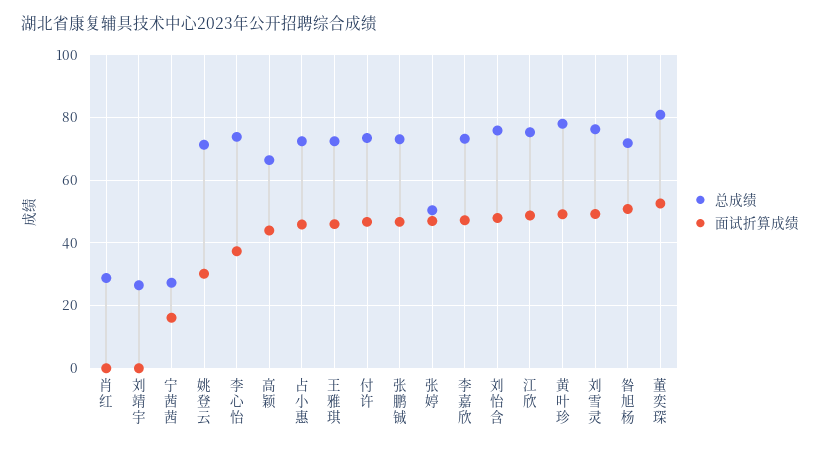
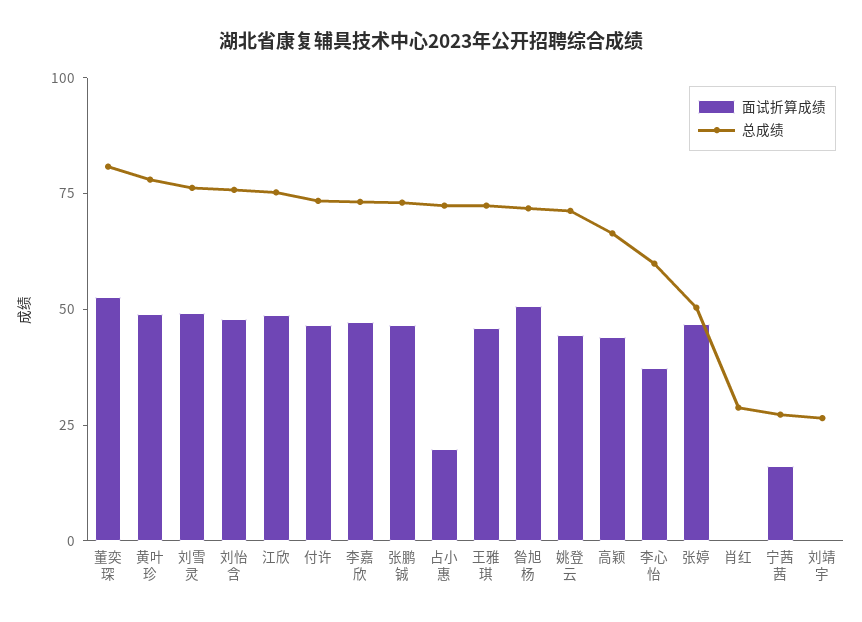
  {
    "总成绩": {
      "肖红": 28,
      "刘靖宇": 26,
      "宁茜茜": 28,
      "姚登云": 72,
-     "李心怡": 74,
+     "李心怡": 60,
      "高颖": 66,
      "占小惠": 72,
      "王雅琪": 72,
      "付许": 74,
      "张鹏铖": 74,
      "张婷": 50,
      "李嘉欣": 74,
      "刘怡含": 76,
      "江欣": 76,
      "黄叶珍": 78,
      "刘雪灵": 76,
      "昝旭杨": 72,
      "董奕琛": 80
    },
    "面试折算成绩": {
      "肖红": 0,
      "刘靖宇": 0,
      "宁茜茜": 16,
-     "姚登云": 30,
+     "姚登云": 45,
      "李心怡": 38,
      "高颖": 44,
-     "占小惠": 46,
+     "占小惠": 20,
      "王雅琪": 46,
      "付许": 46,
      "张鹏铖": 46,
      "张婷": 46,
      "李嘉欣": 48,
      "刘怡含": 48,
      "江欣": 48,
      "黄叶珍": 50,
      "刘雪灵": 50,
      "昝旭杨": 50,
      "董奕琛": 52
    }
  }

